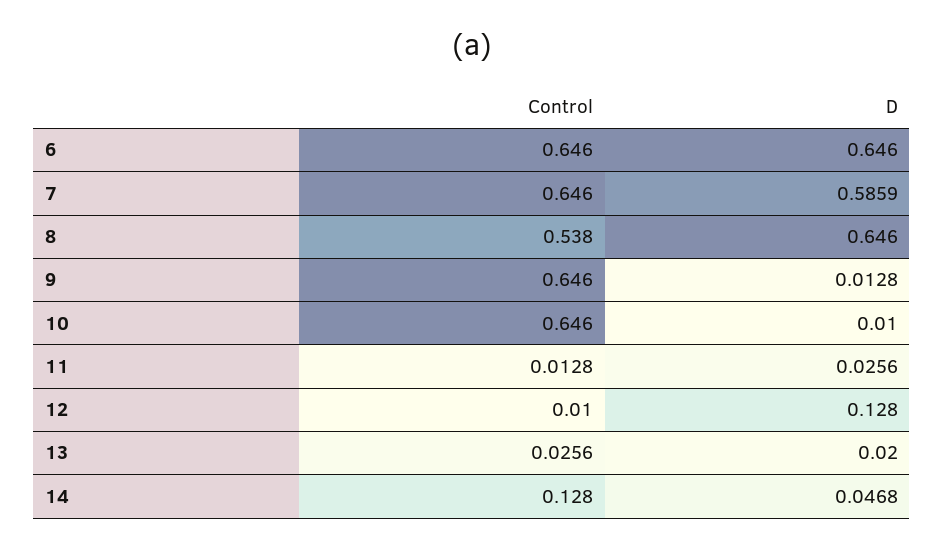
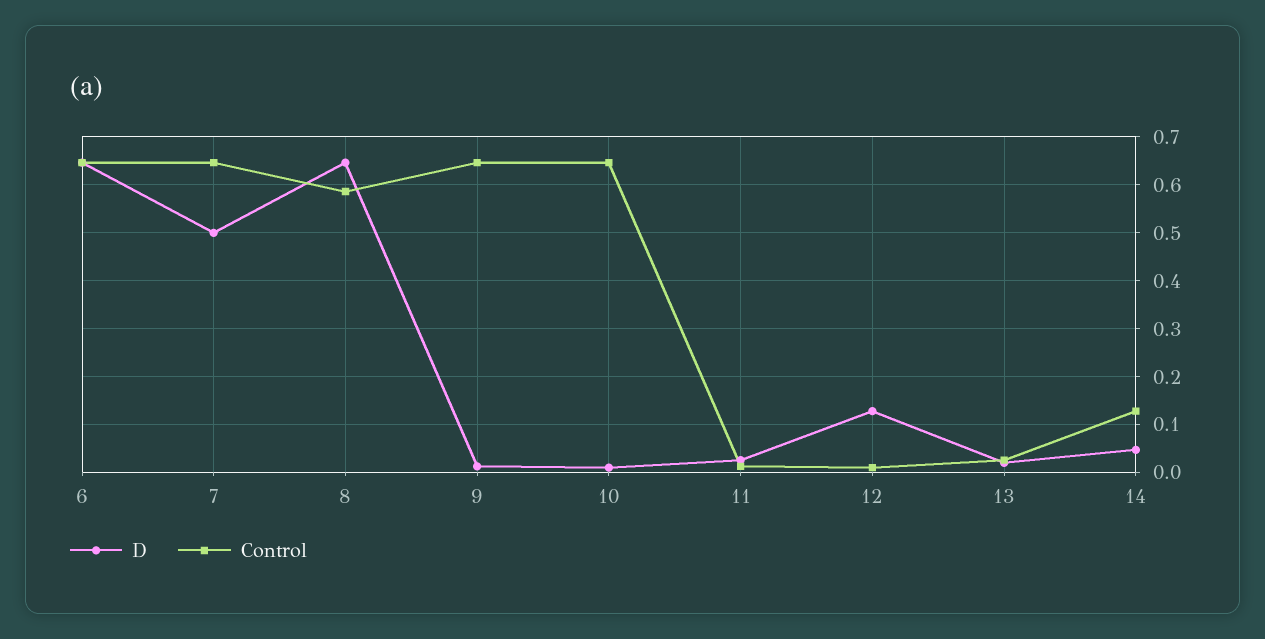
  {
    "Control": {
      "6": 0.646,
      "7": 0.646,
-     "8": 0.538,
+     "8": 0.58,
      "9": 0.646,
      "10": 0.646,
      "11": 0.0128,
      "12": 0.01,
      "13": 0.0256,
      "14": 0.128
    },
    "D": {
      "6": 0.646,
-     "7": 0.5859,
+     "7": 0.5,
      "8": 0.646,
      "9": 0.0128,
      "10": 0.01,
      "11": 0.0256,
      "12": 0.128,
      "13": 0.02,
      "14": 0.0468
    }
  }

